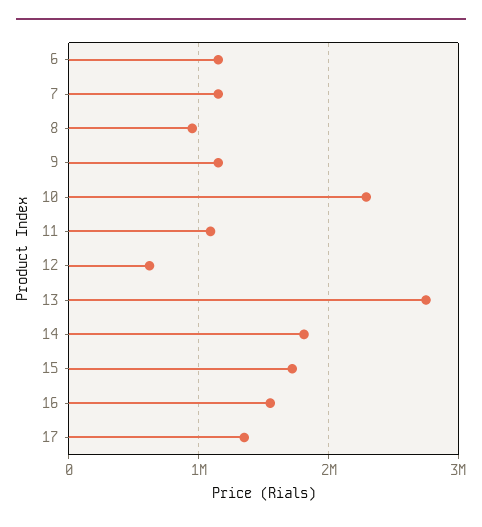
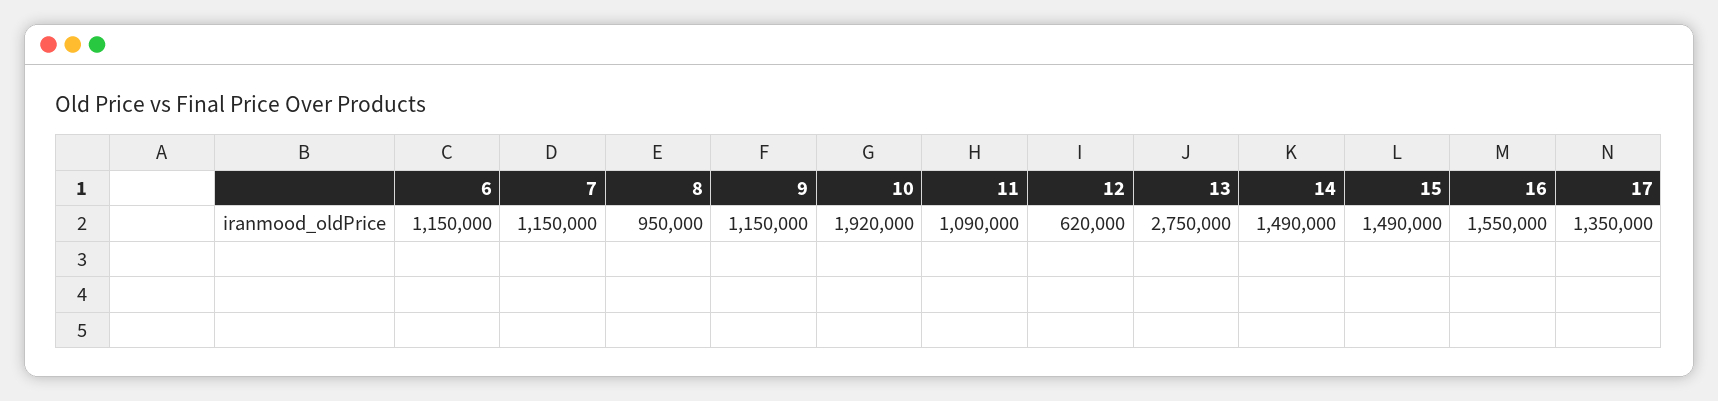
  {
    "6": 1150000,
    "7": 1150000,
    "8": 950000,
    "9": 1150000,
-   "10": 2300000,
+   "10": 1920000,
    "11": 1090000,
    "12": 620000,
    "13": 2750000,
-   "14": 1800000,
+   "14": 1490000,
-   "15": 1700000,
+   "15": 1490000,
    "16": 1550000,
    "17": 1350000
  }

